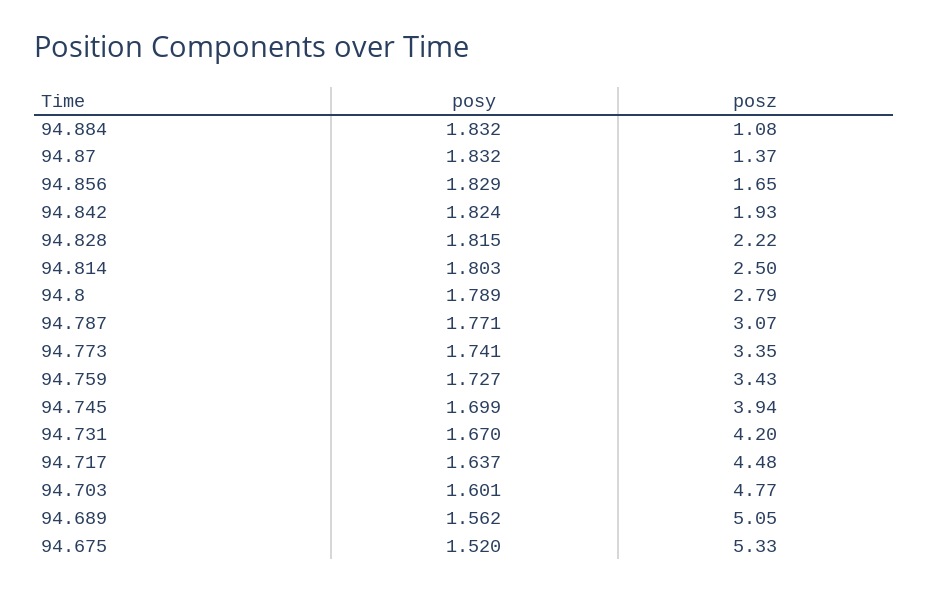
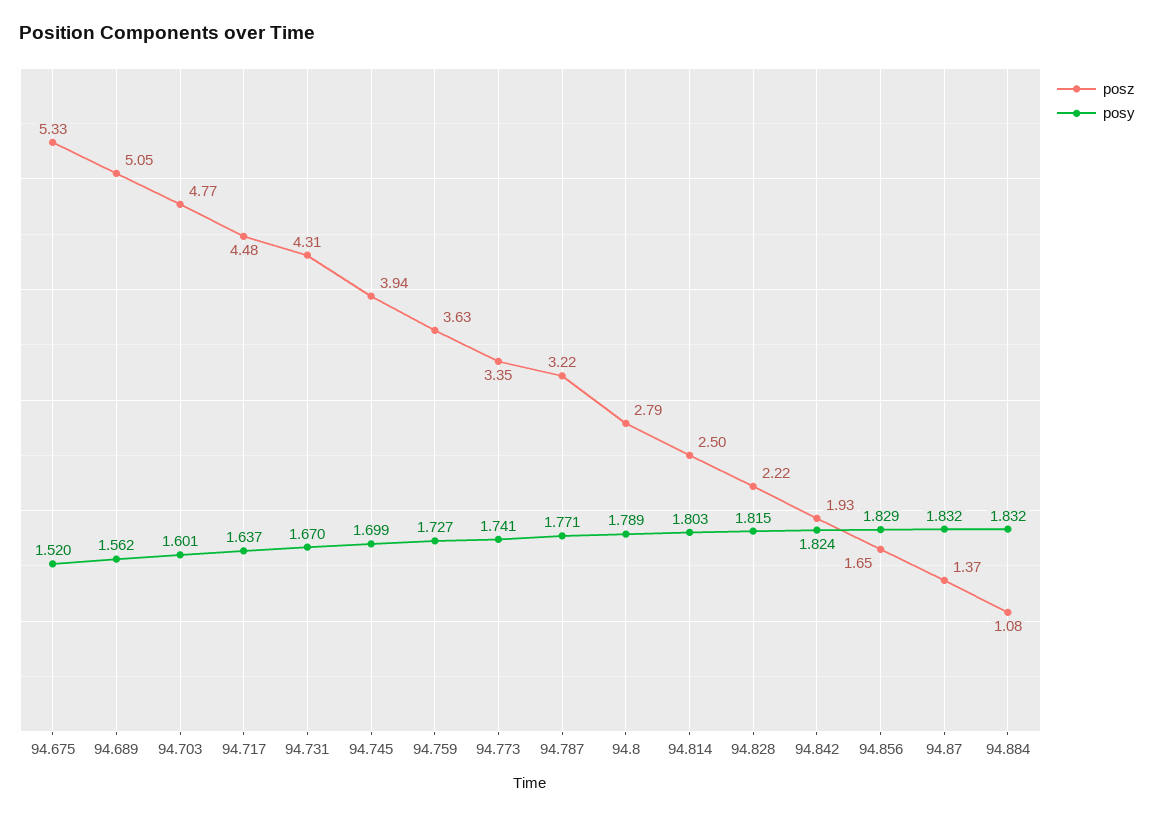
  {
    "posy": {
      "94.884": 1.832,
      "94.87": 1.832,
      "94.856": 1.829,
      "94.842": 1.824,
      "94.828": 1.815,
      "94.814": 1.803,
      "94.8": 1.789,
      "94.787": 1.771,
      "94.773": 1.741,
      "94.759": 1.727,
      "94.745": 1.699,
      "94.731": 1.67,
      "94.717": 1.637,
      "94.703": 1.601,
      "94.689": 1.562,
      "94.675": 1.52
    },
    "posz": {
      "94.884": 1.08,
      "94.87": 1.37,
      "94.856": 1.65,
      "94.842": 1.93,
      "94.828": 2.22,
      "94.814": 2.5,
      "94.8": 2.79,
-     "94.787": 3.07,
+     "94.787": 3.22,
      "94.773": 3.35,
-     "94.759": 3.43,
+     "94.759": 3.63,
      "94.745": 3.94,
-     "94.731": 4.2,
+     "94.731": 4.31,
      "94.717": 4.48,
      "94.703": 4.77,
      "94.689": 5.05,
      "94.675": 5.33
    }
  }

